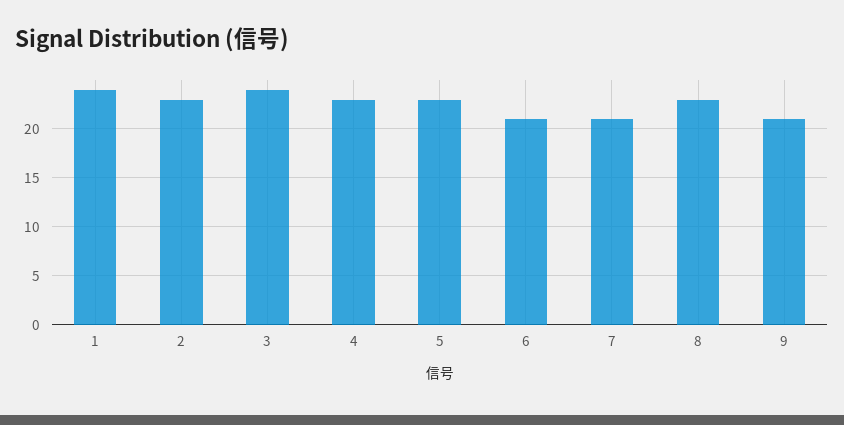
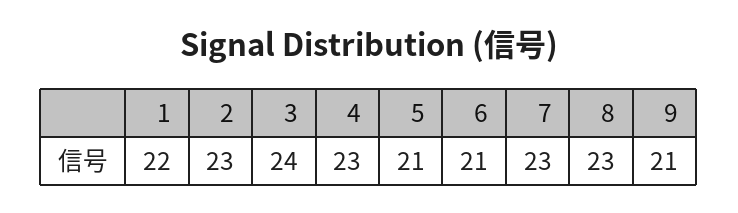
  {
-   "1": 24,
+   "1": 22,
    "2": 23,
    "3": 24,
    "4": 23,
-   "5": 23,
+   "5": 21,
    "6": 21,
-   "7": 21,
+   "7": 23,
    "8": 23,
    "9": 21
  }

